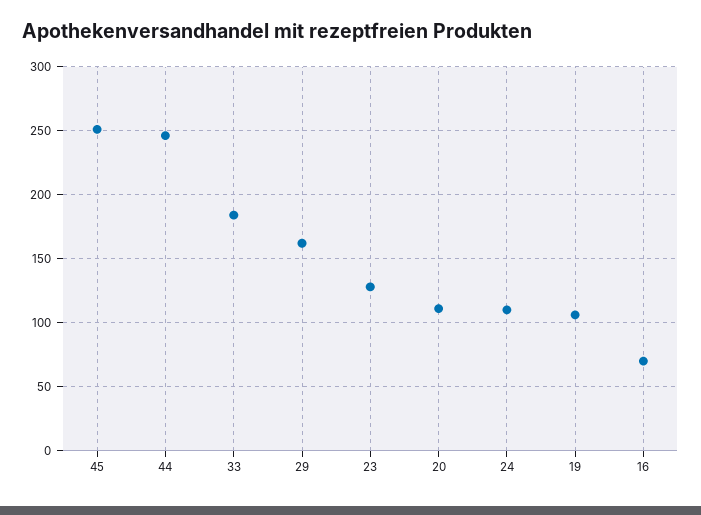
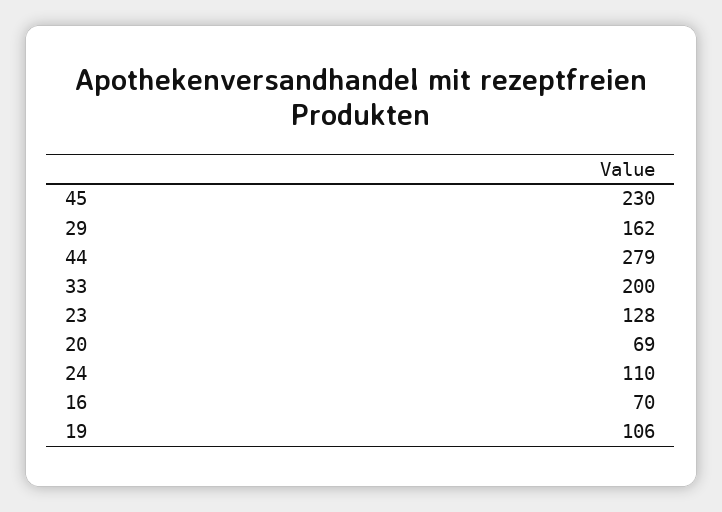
  {
-   "45": 250,
+   "45": 230,
-   "44": 245,
+   "44": 279,
-   "33": 185,
+   "33": 200,
    "29": 162,
    "23": 128,
-   "20": 110,
+   "20": 69,
    "24": 110,
    "19": 106,
    "16": 70
  }

